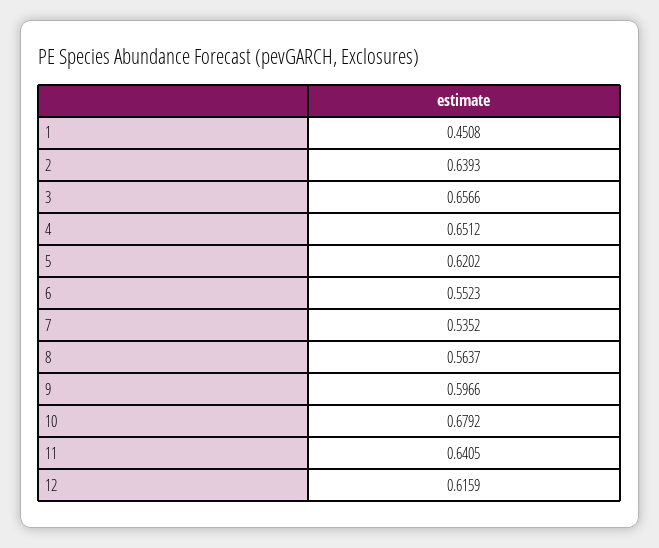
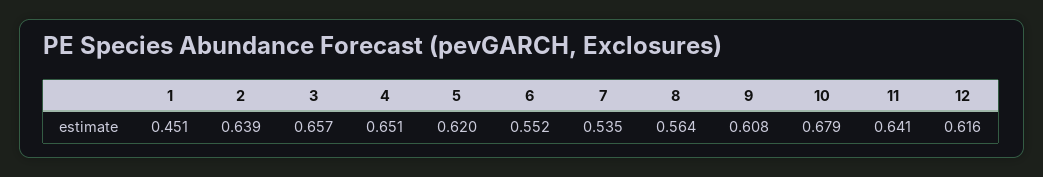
  {
    "1": 0.4508,
    "2": 0.6393,
    "3": 0.6566,
    "4": 0.6512,
    "5": 0.6202,
    "6": 0.5523,
    "7": 0.5352,
    "8": 0.5637,
-   "9": 0.5966,
+   "9": 0.608,
    "10": 0.6792,
    "11": 0.6405,
    "12": 0.6159
  }

